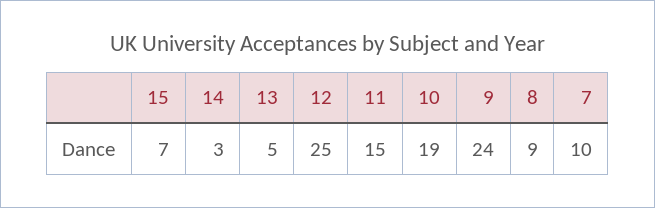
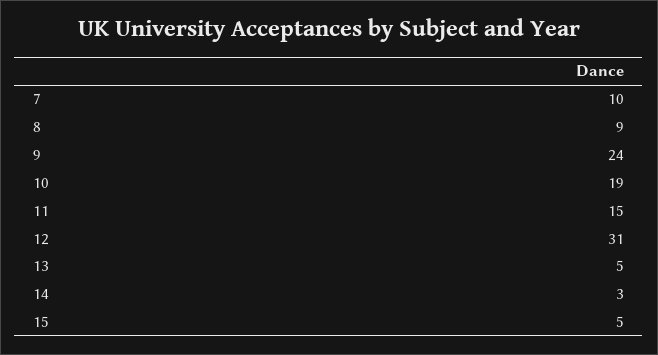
  {
-   "15": 7,
+   "15": 5,
    "14": 3,
    "13": 5,
-   "12": 25,
+   "12": 31,
    "11": 15,
    "10": 19,
    "9": 24,
    "8": 9,
    "7": 10
  }

